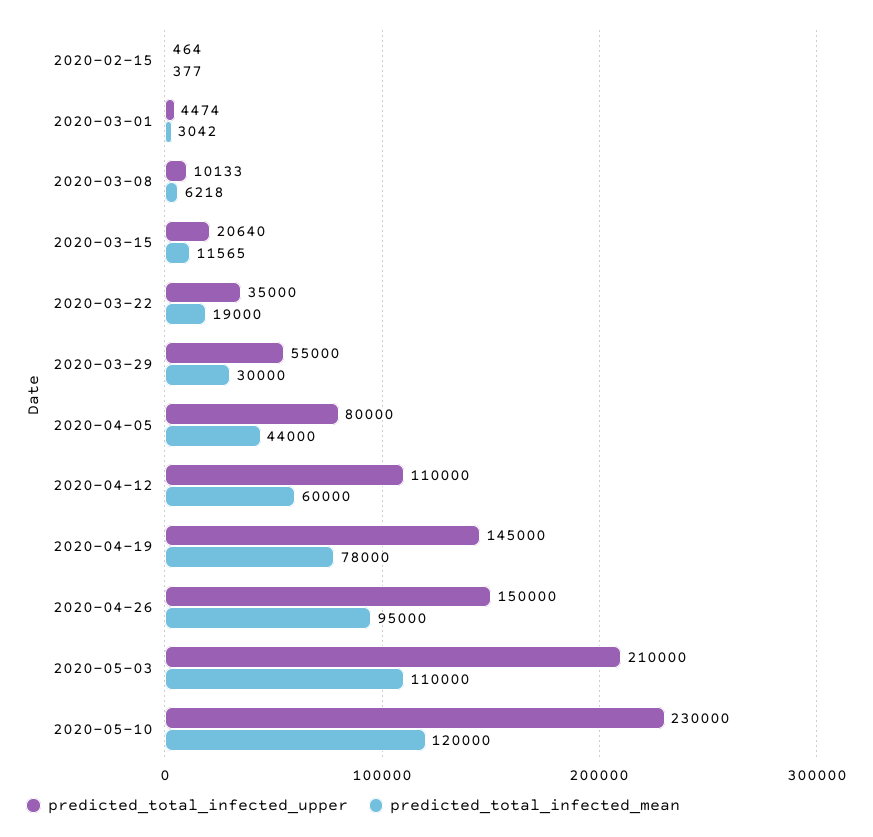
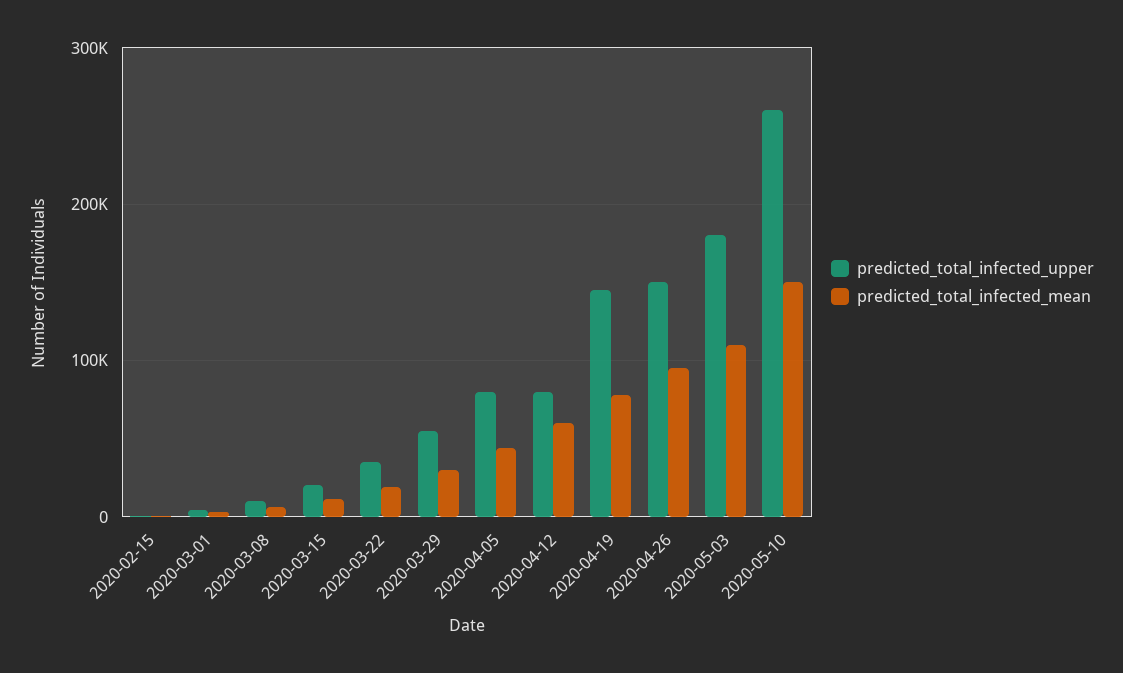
  {
    "predicted_total_infected_upper": {
      "2020-02-15": 464,
      "2020-03-01": 4474,
      "2020-03-08": 10133,
      "2020-03-15": 20640,
      "2020-03-22": 35000,
      "2020-03-29": 55000,
      "2020-04-05": 80000,
-     "2020-04-12": 110000,
+     "2020-04-12": 80000,
      "2020-04-19": 145000,
      "2020-04-26": 150000,
-     "2020-05-03": 210000,
+     "2020-05-03": 180000,
-     "2020-05-10": 230000
+     "2020-05-10": 260000
    },
    "predicted_total_infected_mean": {
      "2020-02-15": 377,
      "2020-03-01": 3042,
      "2020-03-08": 6218,
      "2020-03-15": 11565,
      "2020-03-22": 19000,
      "2020-03-29": 30000,
      "2020-04-05": 44000,
      "2020-04-12": 60000,
      "2020-04-19": 78000,
      "2020-04-26": 95000,
      "2020-05-03": 110000,
-     "2020-05-10": 120000
+     "2020-05-10": 150000
    }
  }

